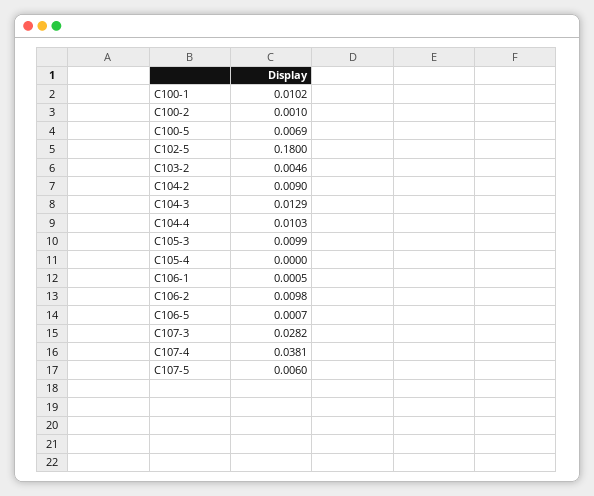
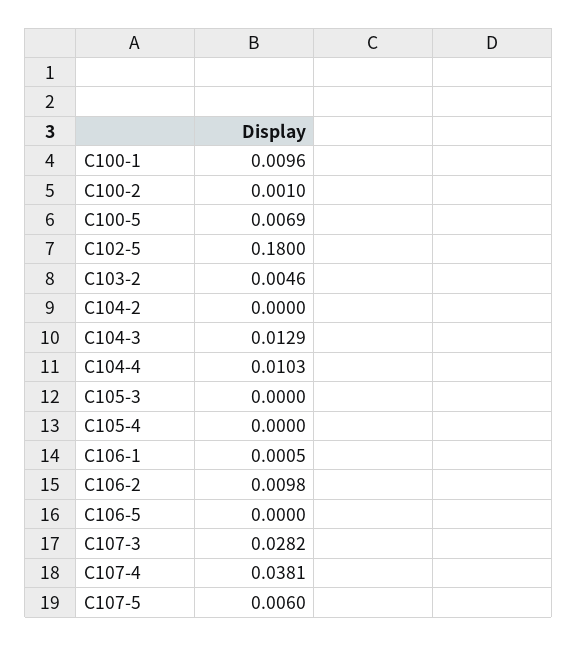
  {
-   "C100-1": 0.0102,
+   "C100-1": 0.0096,
    "C100-2": 0.001,
    "C100-5": 0.0069,
    "C102-5": 0.18,
    "C103-2": 0.0046,
-   "C104-2": 0.009,
+   "C104-2": 0,
    "C104-3": 0.0129,
    "C104-4": 0.0103,
-   "C105-3": 0.0099,
+   "C105-3": 0,
    "C105-4": 0,
    "C106-1": 0.0005,
    "C106-2": 0.0098,
-   "C106-5": 0.0007,
+   "C106-5": 0,
    "C107-3": 0.0282,
    "C107-4": 0.0381,
    "C107-5": 0.006
  }

